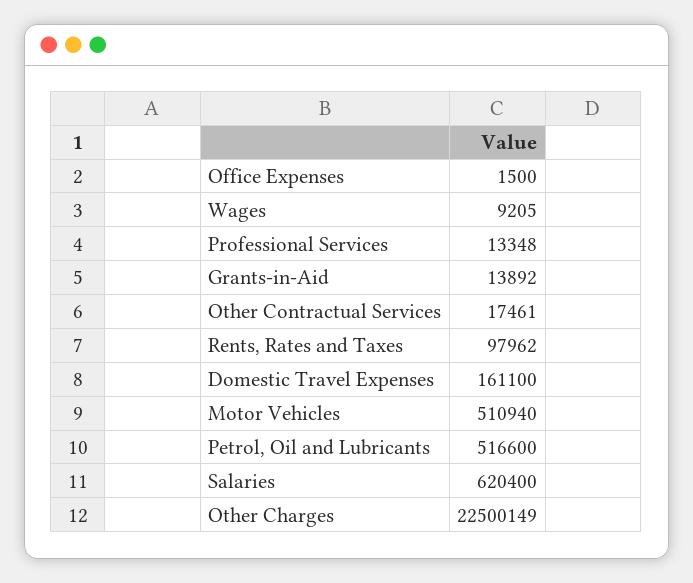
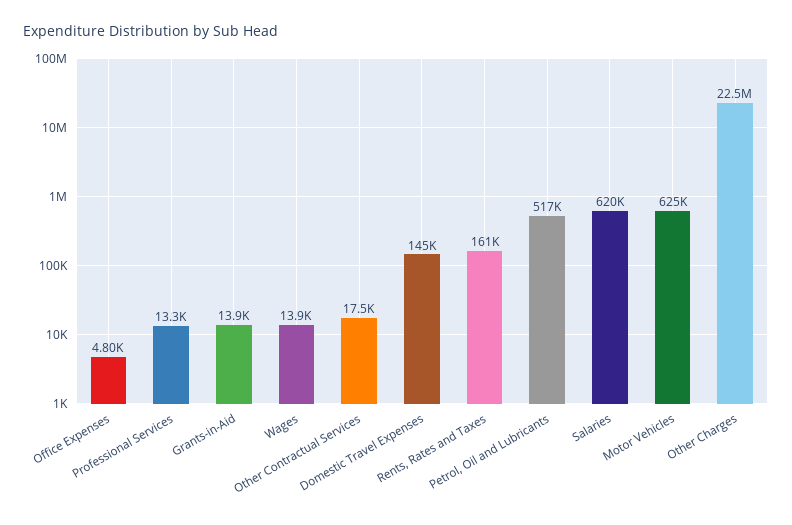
  {
-   "Office Expenses": 1500,
+   "Office Expenses": 4800,
-   "Wages": 9205,
+   "Wages": 13900,
    "Professional Services": 13348,
    "Grants-in-Aid": 13892,
    "Other Contractual Services": 17461,
-   "Rents, Rates and Taxes": 97962,
+   "Rents, Rates and Taxes": 161000,
-   "Domestic Travel Expenses": 161100,
+   "Domestic Travel Expenses": 145000,
-   "Motor Vehicles": 510940,
+   "Motor Vehicles": 625000,
    "Petrol, Oil and Lubricants": 516600,
    "Salaries": 620400,
    "Other Charges": 22500149
  }

